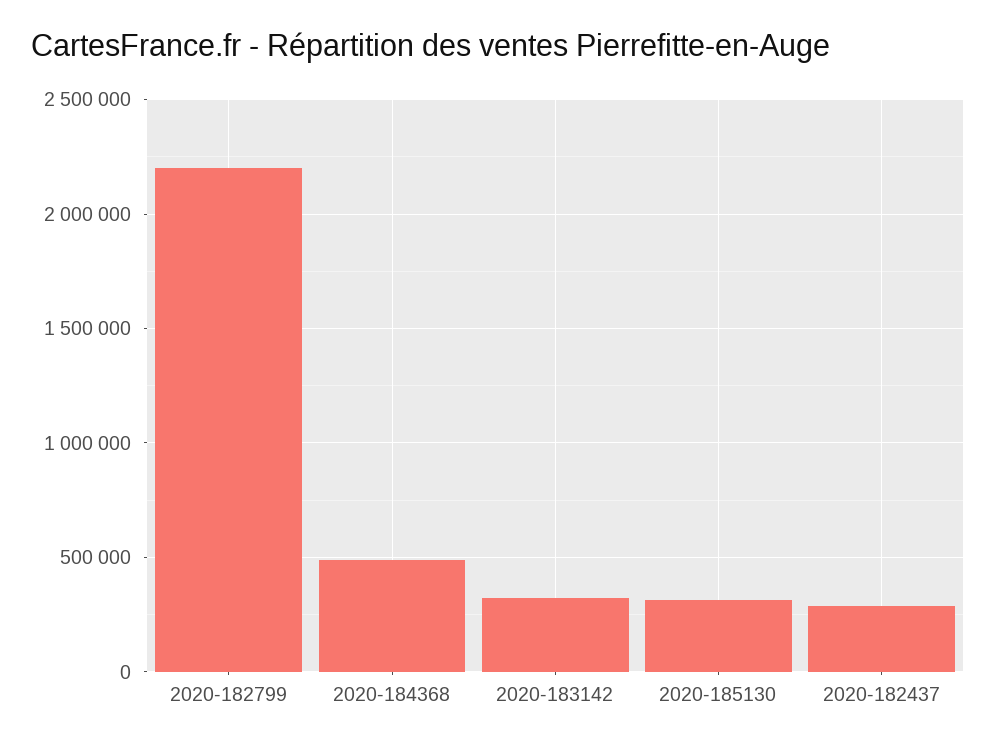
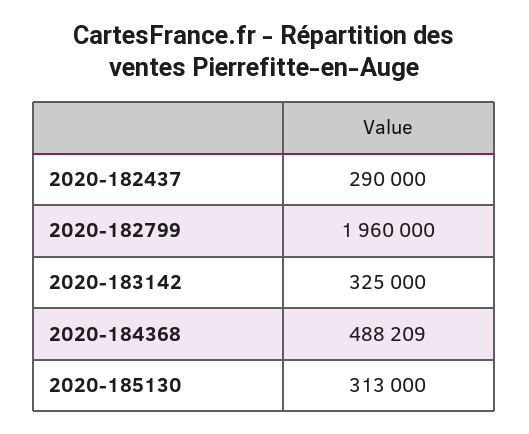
  {
-   "2020-182799": 2200000,
+   "2020-182799": 1960000,
    "2020-184368": 488209,
    "2020-183142": 325000,
    "2020-185130": 313000,
    "2020-182437": 290000
  }

